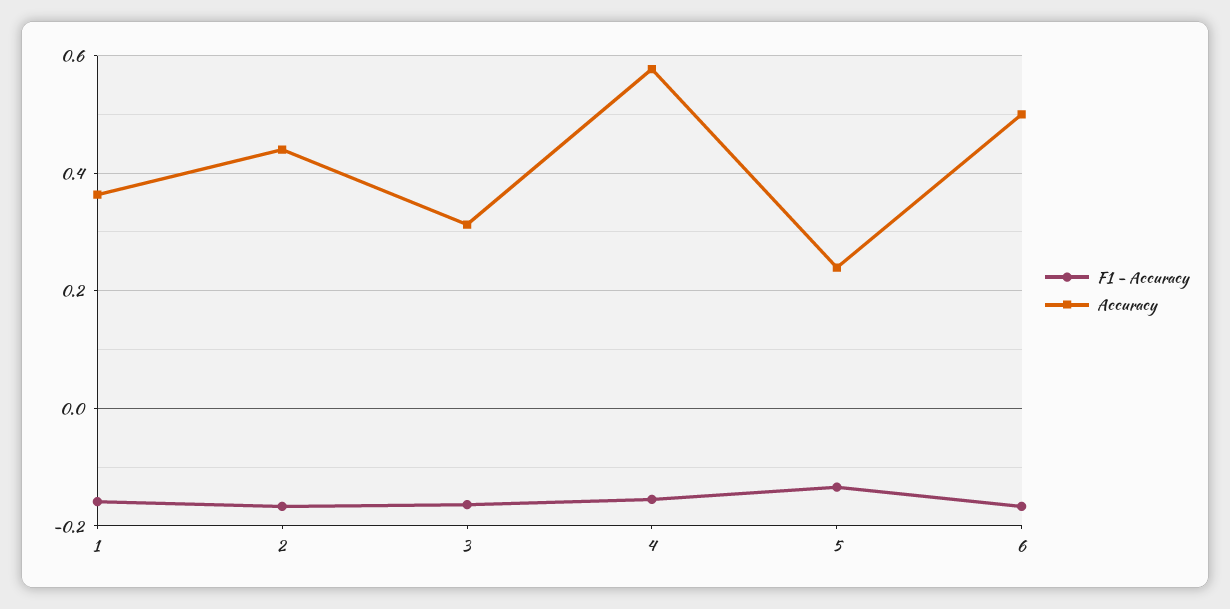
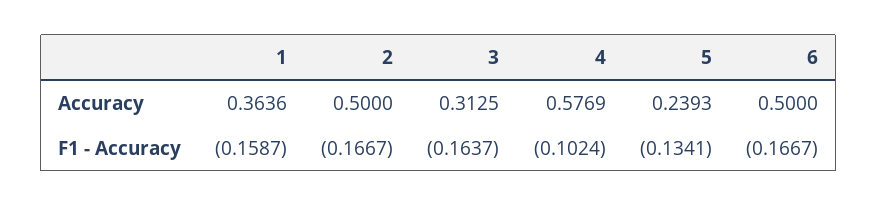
  {
    "F1 - Accuracy": {
      "1": -0.1587,
      "2": -0.1667,
      "3": -0.1637,
-     "4": -0.16,
+     "4": -0.1024,
      "5": -0.1341,
      "6": -0.1667
    },
    "Accuracy": {
      "1": 0.3636,
-     "2": 0.44,
+     "2": 0.5,
      "3": 0.3125,
      "4": 0.5769,
      "5": 0.2393,
      "6": 0.5
    }
  }

